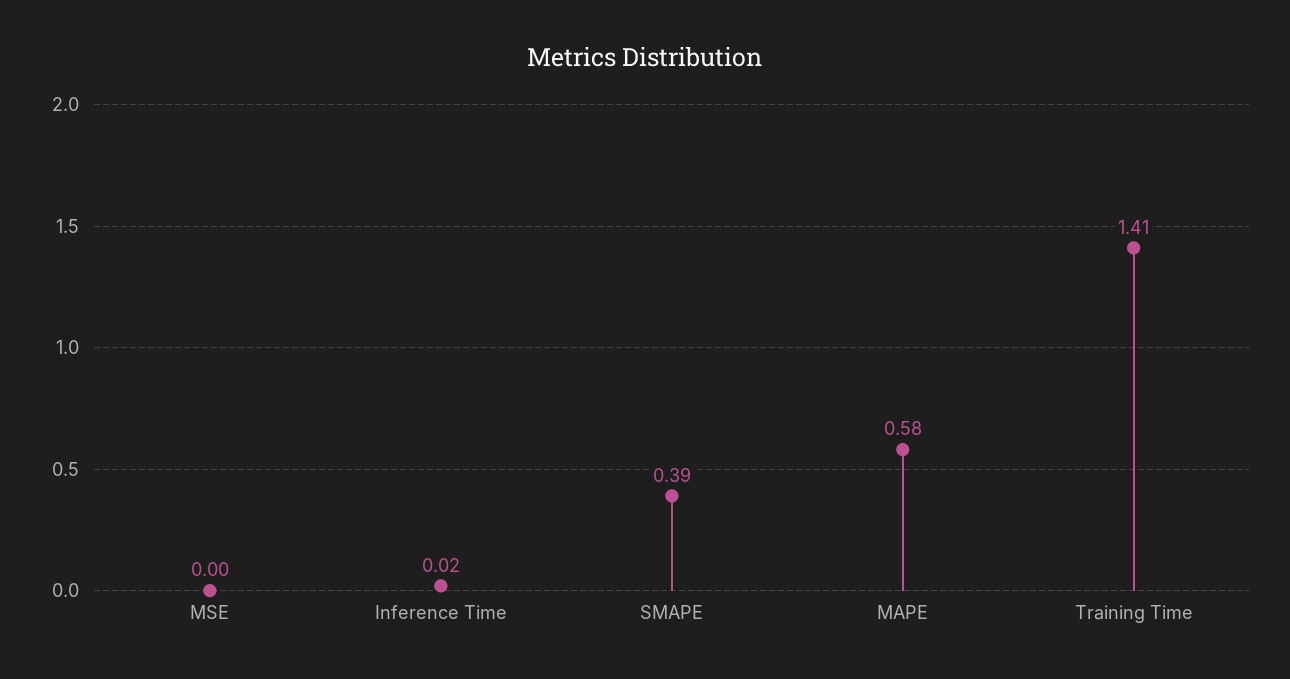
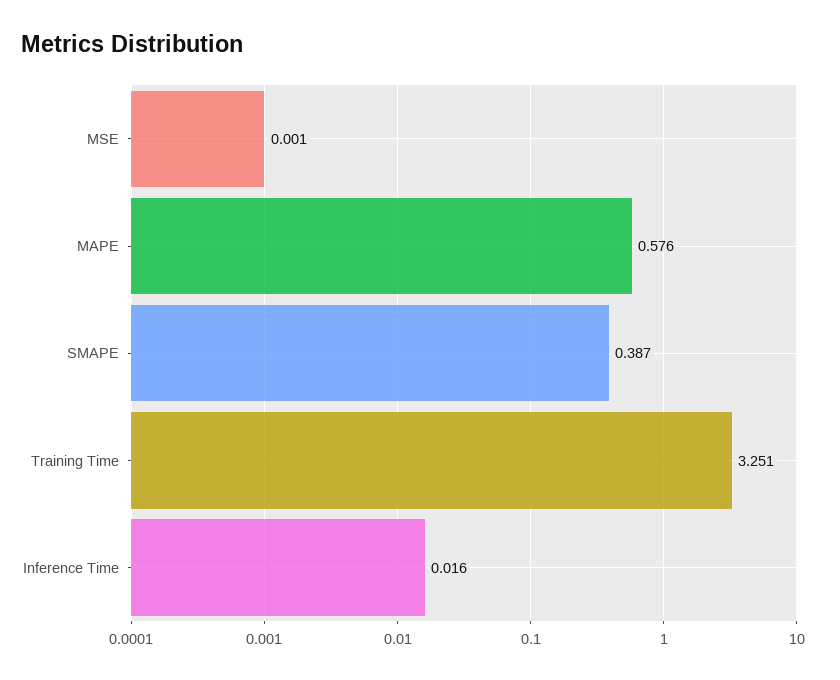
  {
    "MSE": 0.001,
    "Inference Time": 0.016,
    "SMAPE": 0.387,
    "MAPE": 0.576,
-   "Training Time": 1.41
+   "Training Time": 3.251
  }

